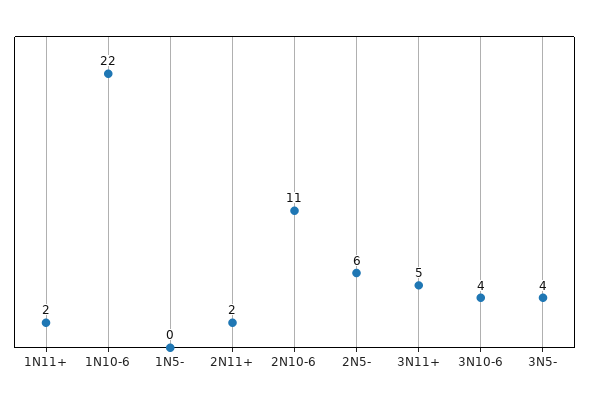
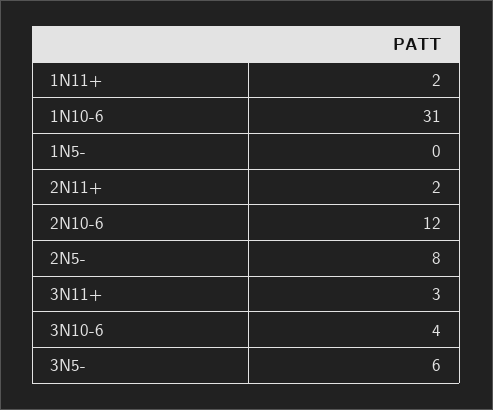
  {
    "1N11+": 2,
-   "1N10-6": 22,
+   "1N10-6": 31,
    "1N5-": 0,
    "2N11+": 2,
-   "2N10-6": 11,
+   "2N10-6": 12,
-   "2N5-": 6,
+   "2N5-": 8,
-   "3N11+": 5,
+   "3N11+": 3,
    "3N10-6": 4,
-   "3N5-": 4
+   "3N5-": 6
  }

